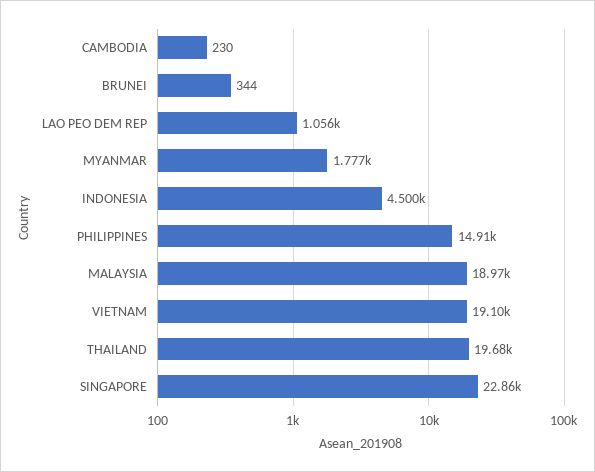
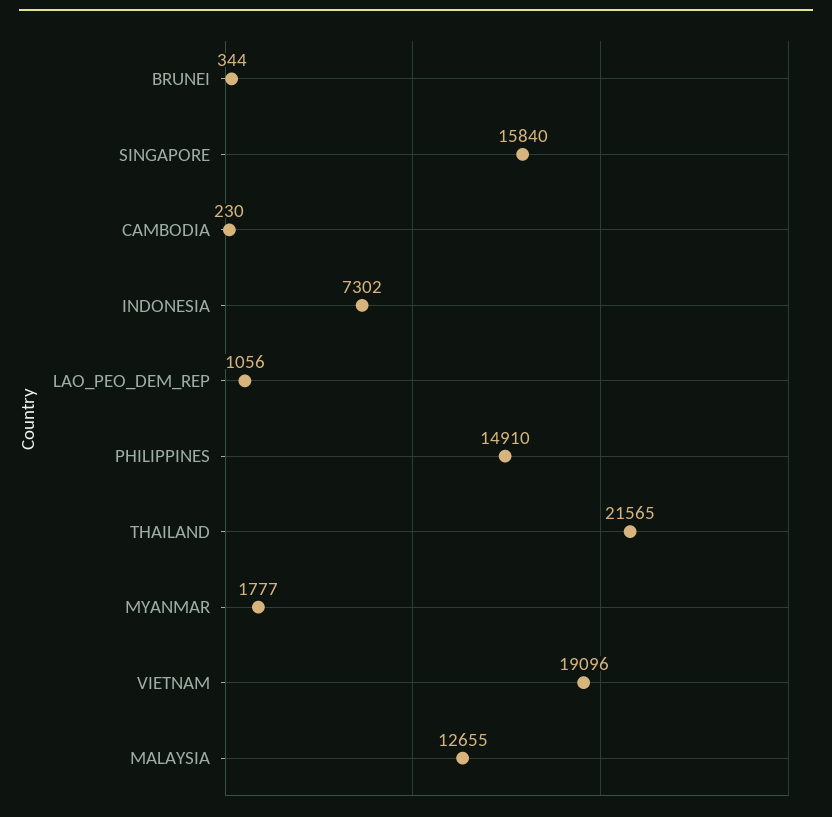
  {
    "CAMBODIA": 230,
    "BRUNEI": 344,
    "LAO PEO DEM REP": 1056,
    "MYANMAR": 1777,
-   "INDONESIA": 4500,
+   "INDONESIA": 7302,
    "PHILIPPINES": 14910,
-   "MALAYSIA": 18970,
+   "MALAYSIA": 12655,
    "VIETNAM": 19096,
-   "THAILAND": 19680,
+   "THAILAND": 21565,
-   "SINGAPORE": 22860
+   "SINGAPORE": 15840
  }

